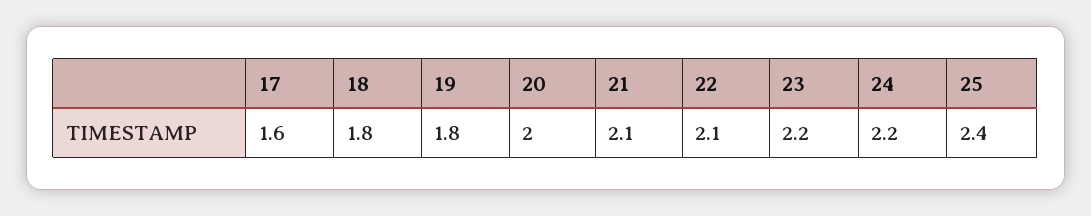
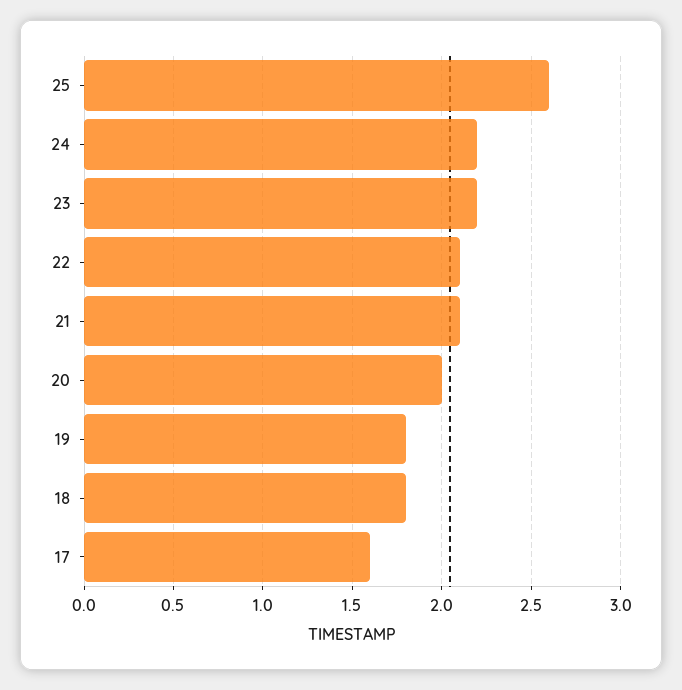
  {
    "17": 1.6,
    "18": 1.8,
    "19": 1.8,
    "20": 2,
    "21": 2.1,
    "22": 2.1,
    "23": 2.2,
    "24": 2.2,
-   "25": 2.4
+   "25": 2.6
  }

